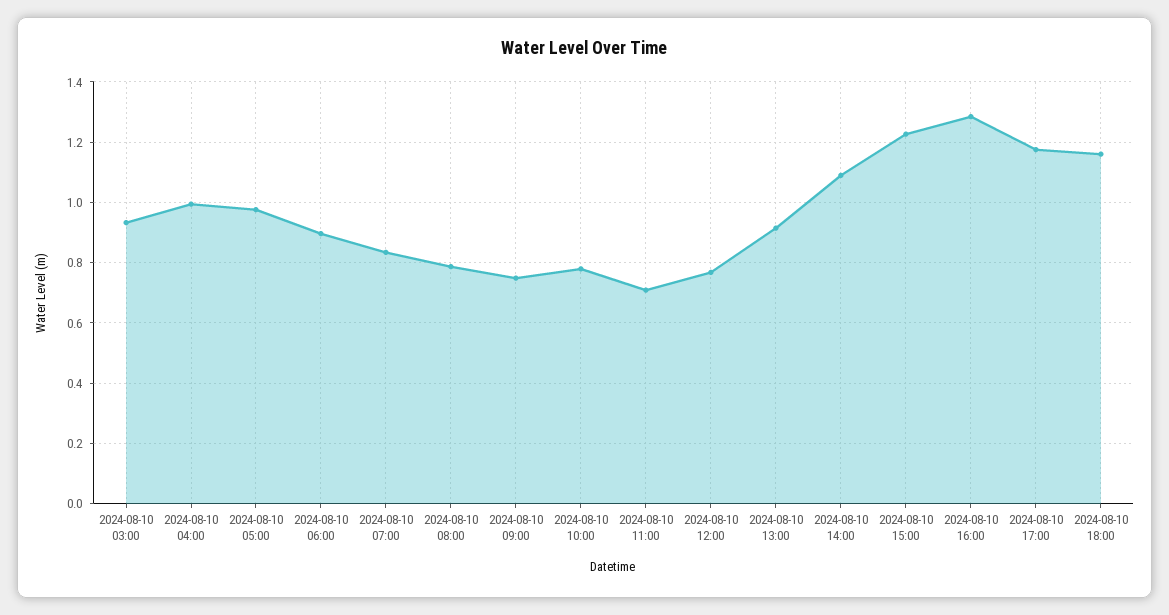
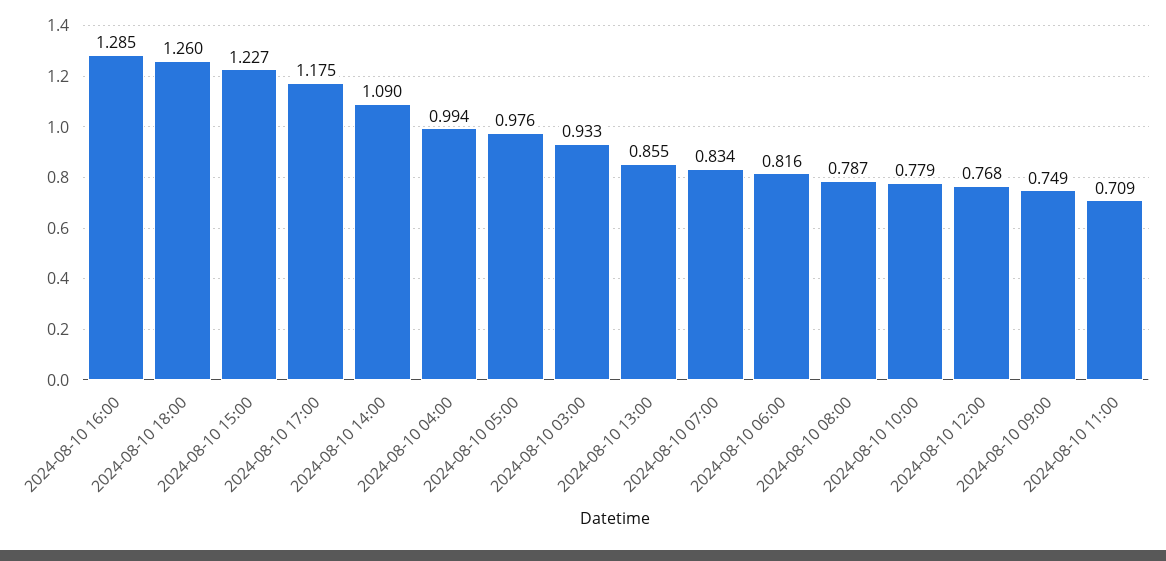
  {
    "2024-08-10 03:00": 0.933,
    "2024-08-10 04:00": 0.994,
    "2024-08-10 05:00": 0.976,
-   "2024-08-10 06:00": 0.9,
+   "2024-08-10 06:00": 0.816,
    "2024-08-10 07:00": 0.834,
    "2024-08-10 08:00": 0.787,
    "2024-08-10 09:00": 0.749,
    "2024-08-10 10:00": 0.779,
    "2024-08-10 11:00": 0.709,
    "2024-08-10 12:00": 0.768,
-   "2024-08-10 13:00": 0.92,
+   "2024-08-10 13:00": 0.855,
    "2024-08-10 14:00": 1.09,
    "2024-08-10 15:00": 1.227,
    "2024-08-10 16:00": 1.285,
    "2024-08-10 17:00": 1.175,
-   "2024-08-10 18:00": 1.16
+   "2024-08-10 18:00": 1.26
  }

